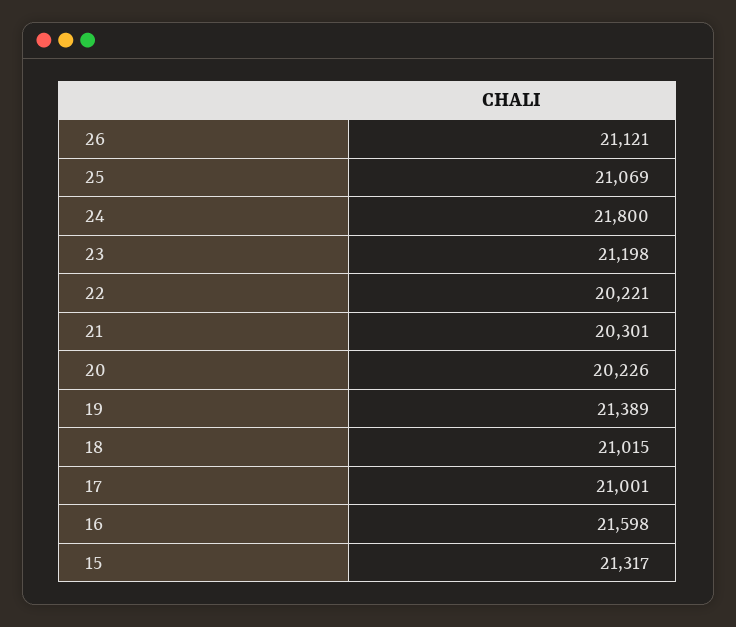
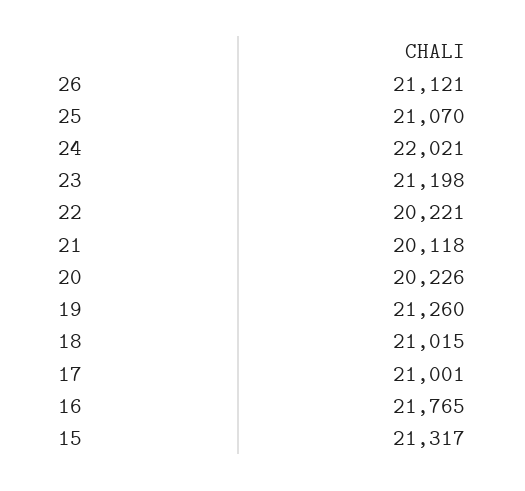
  {
    "26": 21121,
-   "25": 21069,
+   "25": 21070,
-   "24": 21800,
+   "24": 22021,
    "23": 21198,
    "22": 20221,
-   "21": 20301,
+   "21": 20118,
    "20": 20226,
-   "19": 21389,
+   "19": 21260,
    "18": 21015,
    "17": 21001,
-   "16": 21598,
+   "16": 21765,
    "15": 21317
  }

